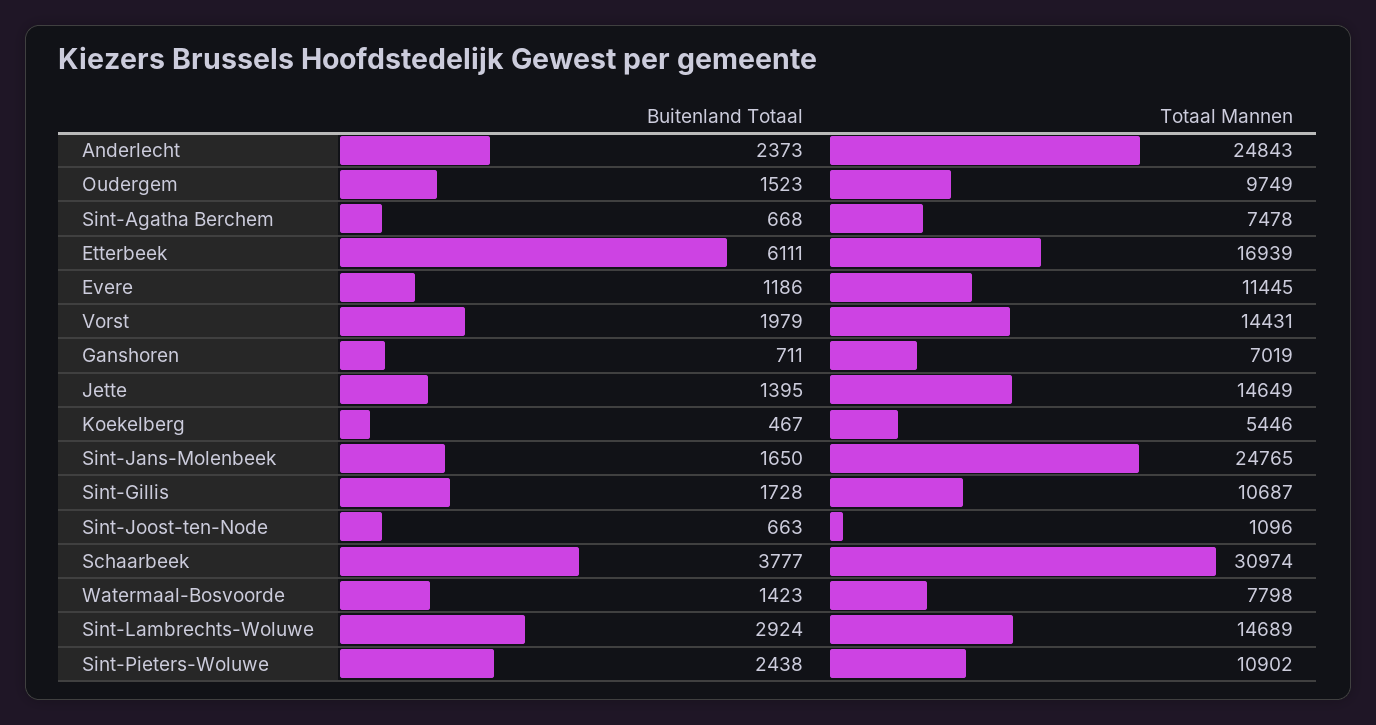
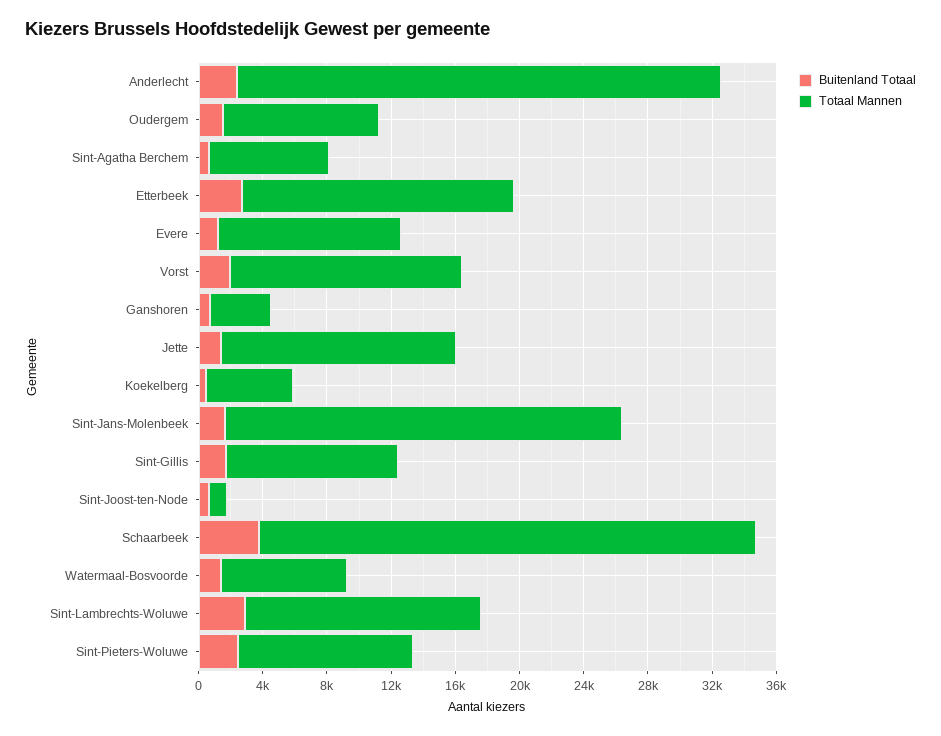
  {
    "Buitenland Totaal": {
      "Anderlecht": 2373,
      "Oudergem": 1523,
      "Sint-Agatha Berchem": 668,
-     "Etterbeek": 6111,
+     "Etterbeek": 3000,
      "Evere": 1186,
      "Vorst": 1979,
      "Ganshoren": 711,
      "Jette": 1395,
      "Koekelberg": 467,
      "Sint-Jans-Molenbeek": 1650,
      "Sint-Gillis": 1728,
      "Sint-Joost-ten-Node": 663,
      "Schaarbeek": 3777,
      "Watermaal-Bosvoorde": 1423,
      "Sint-Lambrechts-Woluwe": 2924,
      "Sint-Pieters-Woluwe": 2438
    },
    "Totaal Mannen": {
-     "Anderlecht": 24843,
+     "Anderlecht": 30000,
      "Oudergem": 9749,
      "Sint-Agatha Berchem": 7478,
      "Etterbeek": 16939,
      "Evere": 11445,
      "Vorst": 14431,
-     "Ganshoren": 7019,
+     "Ganshoren": 4000,
      "Jette": 14649,
      "Koekelberg": 5446,
      "Sint-Jans-Molenbeek": 24765,
      "Sint-Gillis": 10687,
      "Sint-Joost-ten-Node": 1096,
      "Schaarbeek": 30974,
      "Watermaal-Bosvoorde": 7798,
      "Sint-Lambrechts-Woluwe": 14689,
      "Sint-Pieters-Woluwe": 10902
    }
  }

